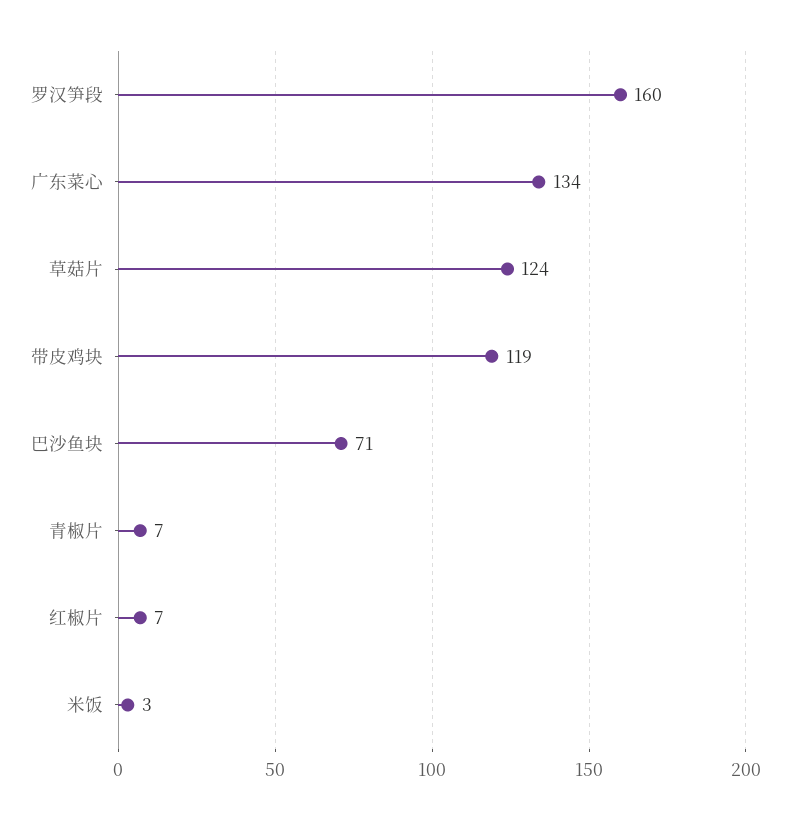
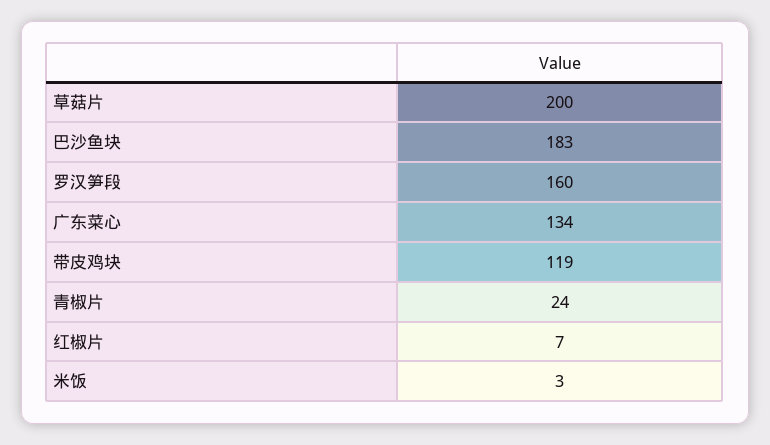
  {
    "罗汉笋段": 160,
    "广东菜心": 134,
-   "草菇片": 124,
+   "草菇片": 200,
    "带皮鸡块": 119,
-   "巴沙鱼块": 71,
+   "巴沙鱼块": 183,
-   "青椒片": 7,
+   "青椒片": 24,
    "红椒片": 7,
    "米饭": 3
  }

